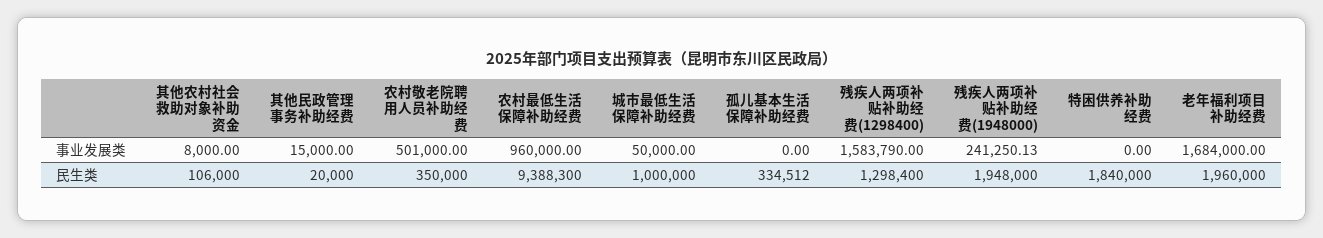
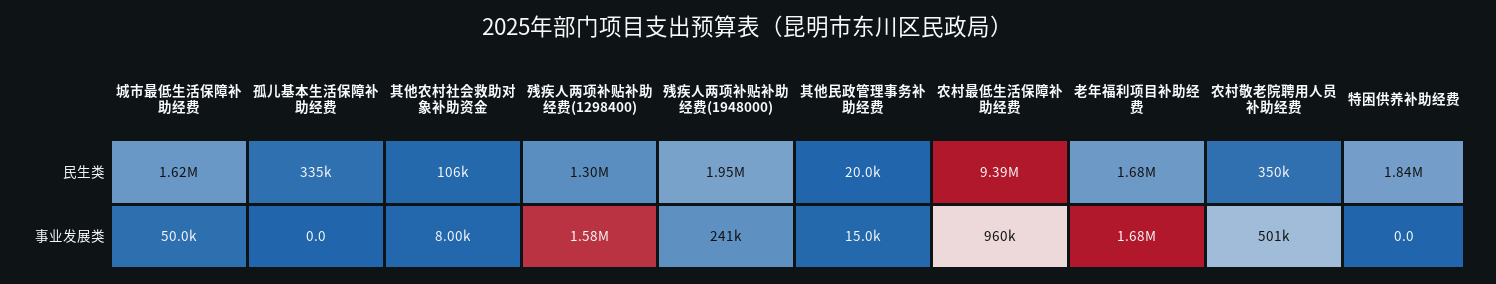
  {
    "其他农村社会救助对象补助资金": {
      "事业发展类": 8000,
      "民生类": 106000
    },
    "其他民政管理事务补助经费": {
      "事业发展类": 15000,
      "民生类": 20000
    },
    "农村敬老院聘用人员补助经费": {
      "事业发展类": 501000,
      "民生类": 350000
    },
    "农村最低生活保障补助经费": {
      "事业发展类": 960000,
      "民生类": 9388300
    },
    "城市最低生活保障补助经费": {
      "事业发展类": 50000,
-     "民生类": 1000000
+     "民生类": 1620000
    },
    "孤儿基本生活保障补助经费": {
      "事业发展类": 0,
      "民生类": 334512
    },
    "残疾人两项补贴补助经费(1298400)": {
      "事业发展类": 1583790,
      "民生类": 1298400
    },
    "残疾人两项补贴补助经费(1948000)": {
      "事业发展类": 241250.13,
      "民生类": 1948000
    },
    "特困供养补助经费": {
      "事业发展类": 0,
      "民生类": 1840000
    },
    "老年福利项目补助经费": {
      "事业发展类": 1684000,
-     "民生类": 1960000
+     "民生类": 1680000
    }
  }

